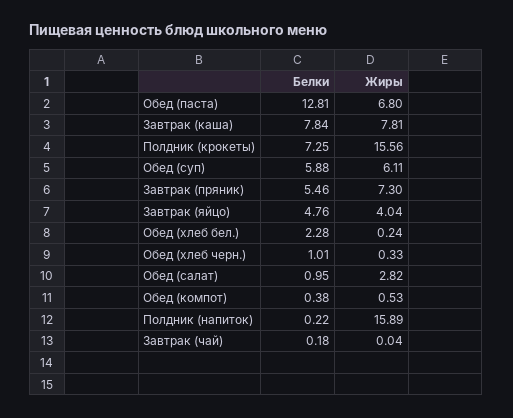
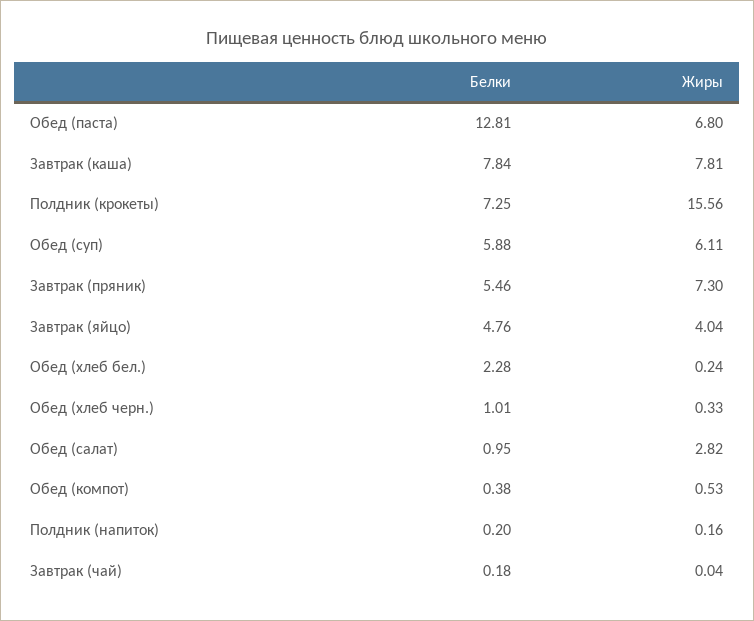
  {
    "Белки": {
      "Обед (паста)": 12.81,
      "Завтрак (каша)": 7.84,
      "Полдник (крокеты)": 7.25,
      "Обед (суп)": 5.88,
      "Завтрак (пряник)": 5.46,
      "Завтрак (яйцо)": 4.76,
      "Обед (хлеб бел.)": 2.28,
      "Обед (хлеб черн.)": 1.01,
      "Обед (салат)": 0.95,
      "Обед (компот)": 0.38,
-     "Полдник (напиток)": 0.22,
+     "Полдник (напиток)": 0.2,
      "Завтрак (чай)": 0.18
    },
    "Жиры": {
      "Обед (паста)": 6.8,
      "Завтрак (каша)": 7.81,
      "Полдник (крокеты)": 15.56,
      "Обед (суп)": 6.11,
      "Завтрак (пряник)": 7.3,
      "Завтрак (яйцо)": 4.04,
      "Обед (хлеб бел.)": 0.24,
      "Обед (хлеб черн.)": 0.33,
      "Обед (салат)": 2.82,
      "Обед (компот)": 0.53,
-     "Полдник (напиток)": 15.89,
+     "Полдник (напиток)": 0.16,
      "Завтрак (чай)": 0.04
    }
  }

